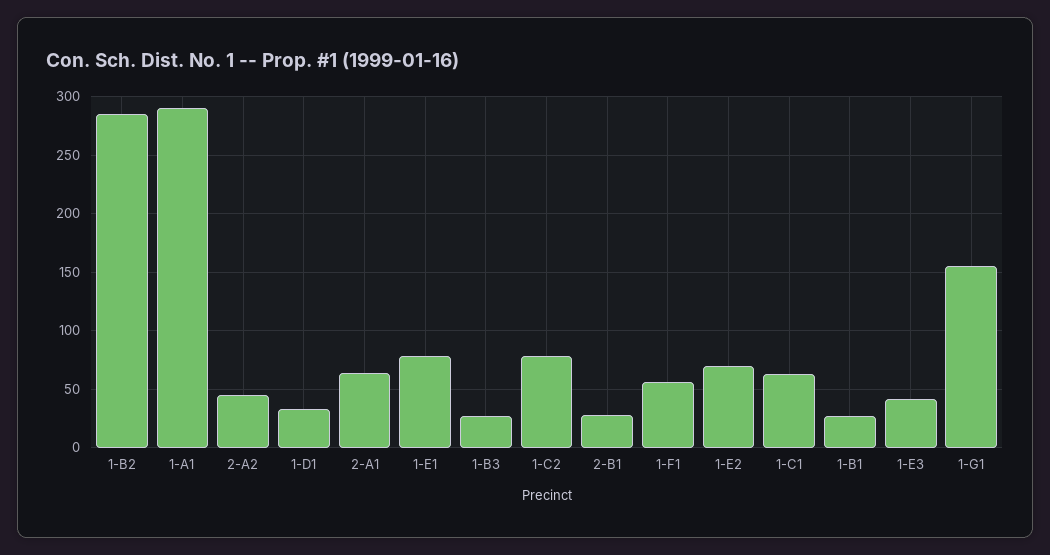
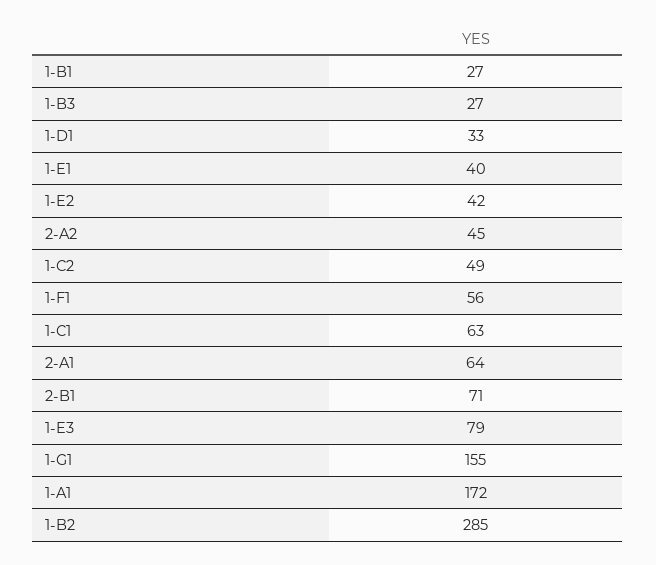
  {
    "1-B2": 285,
-   "1-A1": 290,
+   "1-A1": 172,
    "2-A2": 45,
    "1-D1": 33,
    "2-A1": 64,
-   "1-E1": 80,
+   "1-E1": 40,
    "1-B3": 27,
-   "1-C2": 80,
+   "1-C2": 49,
-   "2-B1": 30,
+   "2-B1": 71,
    "1-F1": 56,
-   "1-E2": 70,
+   "1-E2": 42,
    "1-C1": 63,
    "1-B1": 27,
-   "1-E3": 40,
+   "1-E3": 79,
    "1-G1": 155
  }

